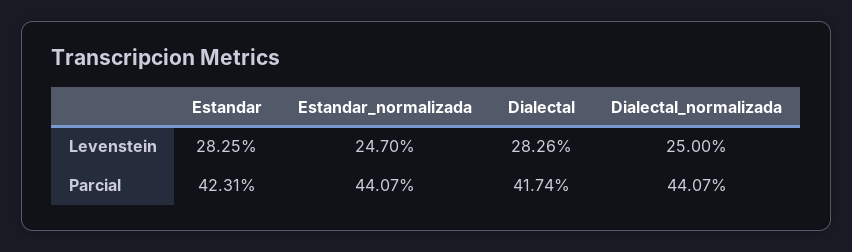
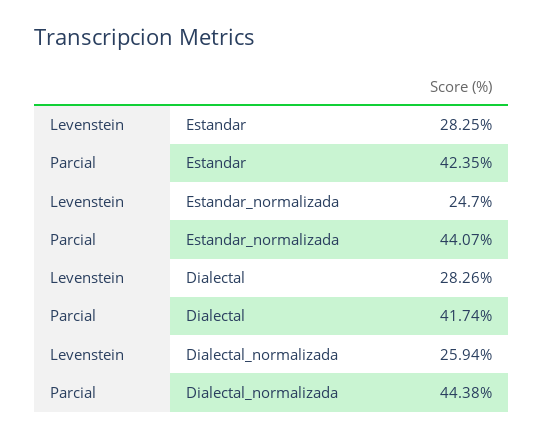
  {
    "Estandar": {
      "Levenstein": 28.25,
-     "Parcial": 42.31
+     "Parcial": 42.35
    },
    "Estandar_normalizada": {
      "Levenstein": 24.7,
      "Parcial": 44.07
    },
    "Dialectal": {
      "Levenstein": 28.26,
      "Parcial": 41.74
    },
    "Dialectal_normalizada": {
-     "Levenstein": 25,
+     "Levenstein": 25.94,
-     "Parcial": 44.07
+     "Parcial": 44.38
    }
  }

